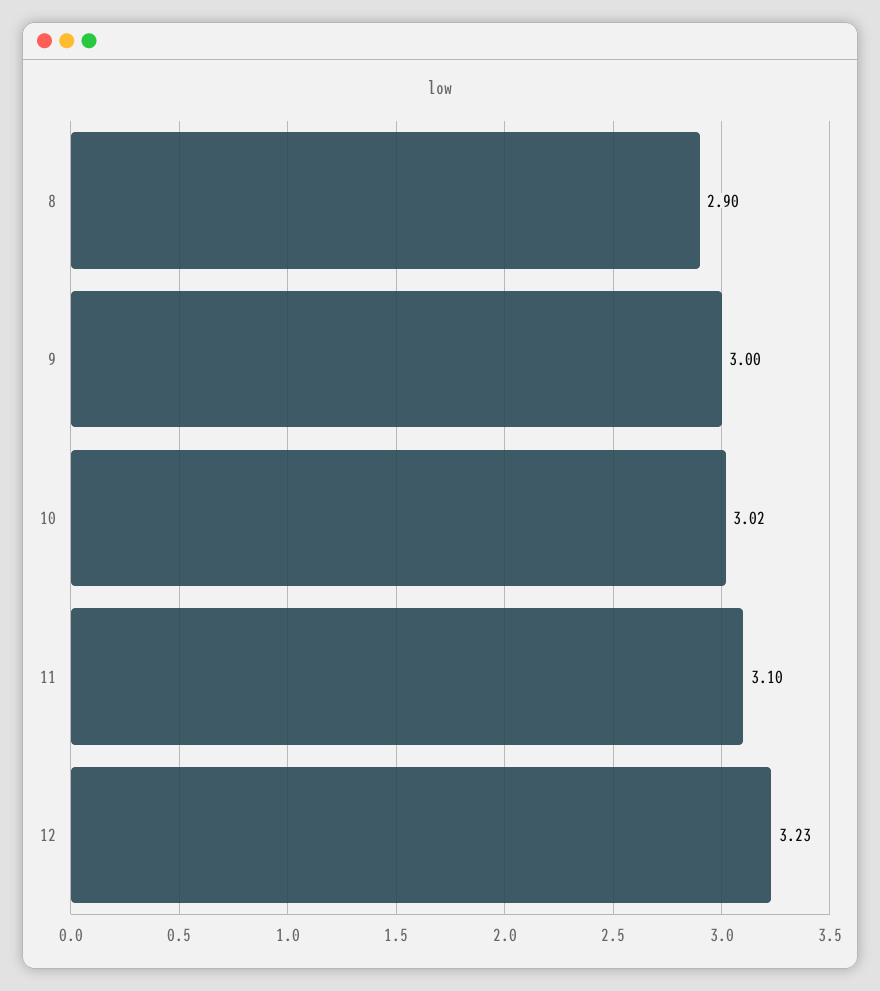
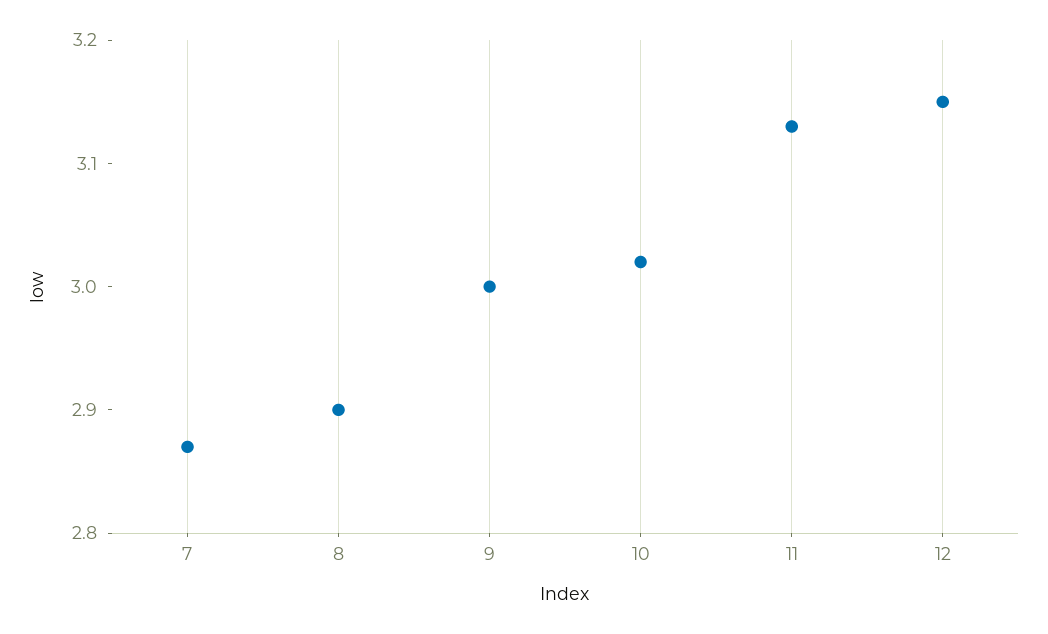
  {
    "8": 2.9,
    "9": 3,
    "10": 3.02,
-   "11": 3.1,
+   "11": 3.13,
-   "12": 3.23
+   "12": 3.15,
+   "7": 2.87
  }

